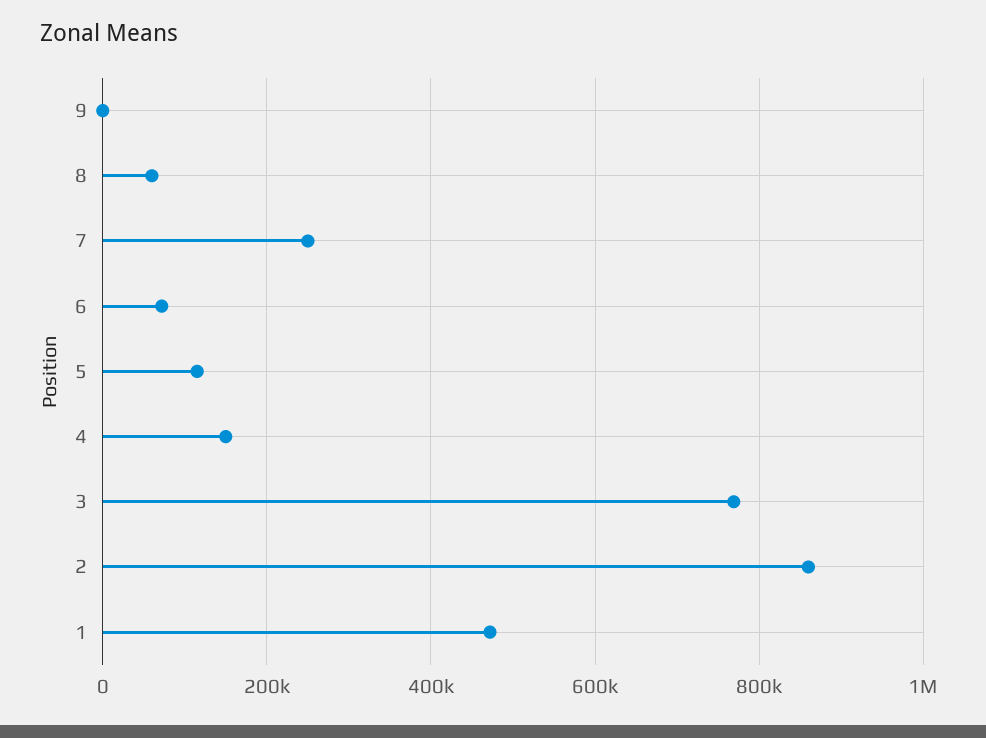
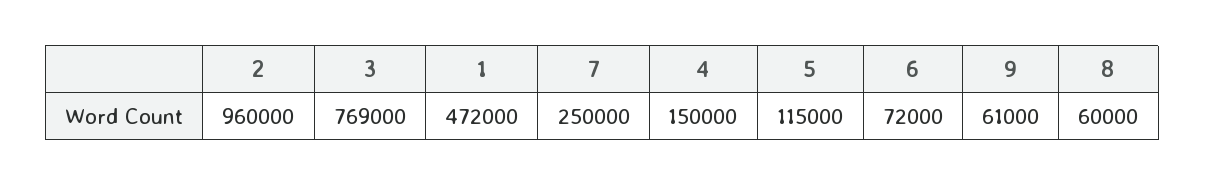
  {
-   "9": 0,
+   "9": 61000,
    "8": 60000,
    "7": 250000,
    "6": 72000,
    "5": 115000,
    "4": 150000,
    "3": 769000,
-   "2": 860000,
+   "2": 960000,
    "1": 472000
  }

